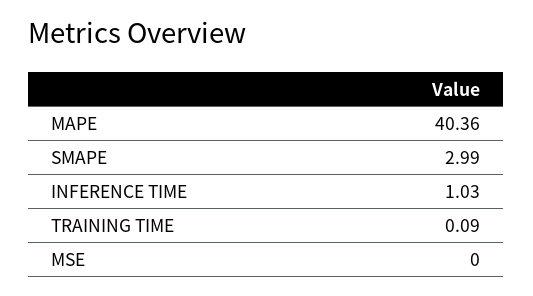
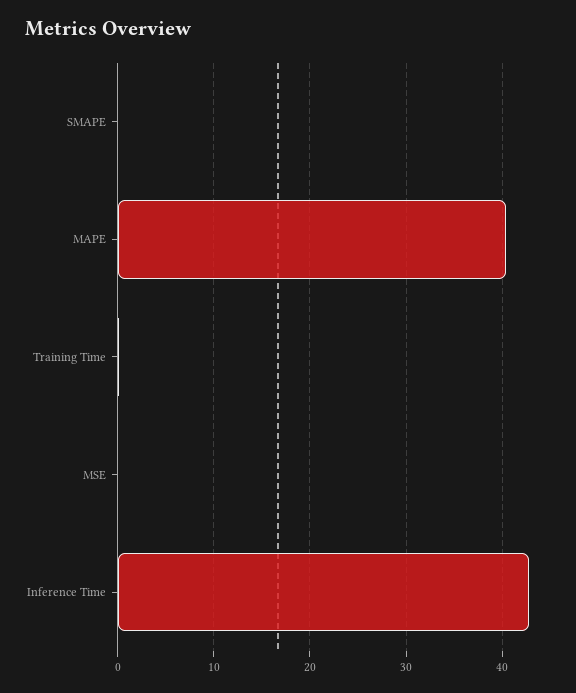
  {
    "MAPE": 40.36,
-   "SMAPE": 2.99,
+   "SMAPE": 0,
-   "INFERENCE TIME": 1.03,
+   "INFERENCE TIME": 43,
    "TRAINING TIME": 0.09,
    "MSE": 0
  }

